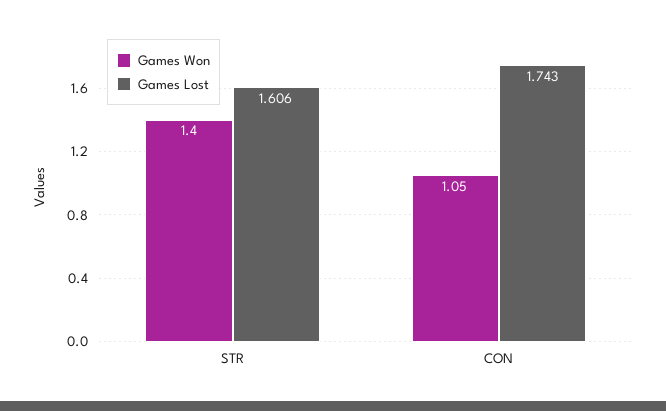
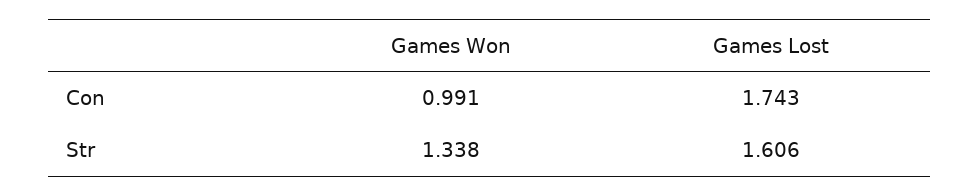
  {
    "Games Won": {
-     "STR": 1.4,
+     "STR": 1.338,
-     "CON": 1.05
+     "CON": 0.991
    },
    "Games Lost": {
      "STR": 1.606,
      "CON": 1.743
    }
  }

